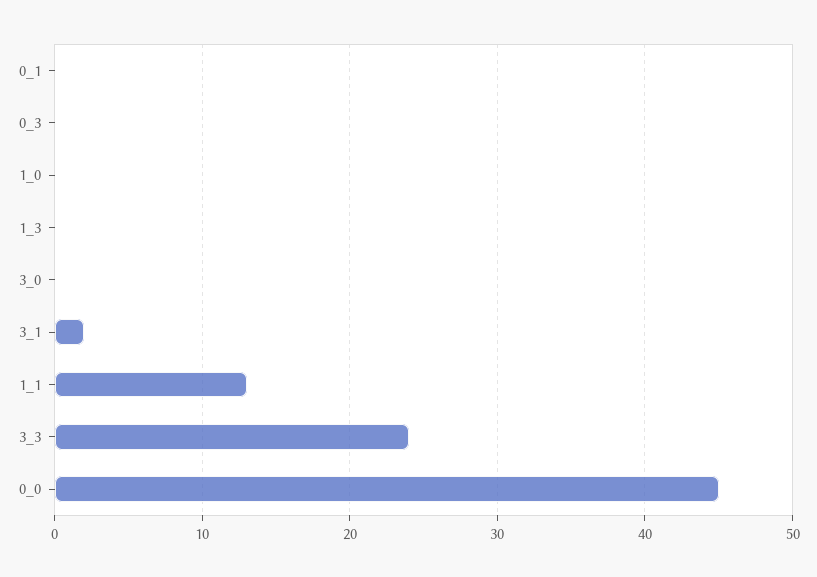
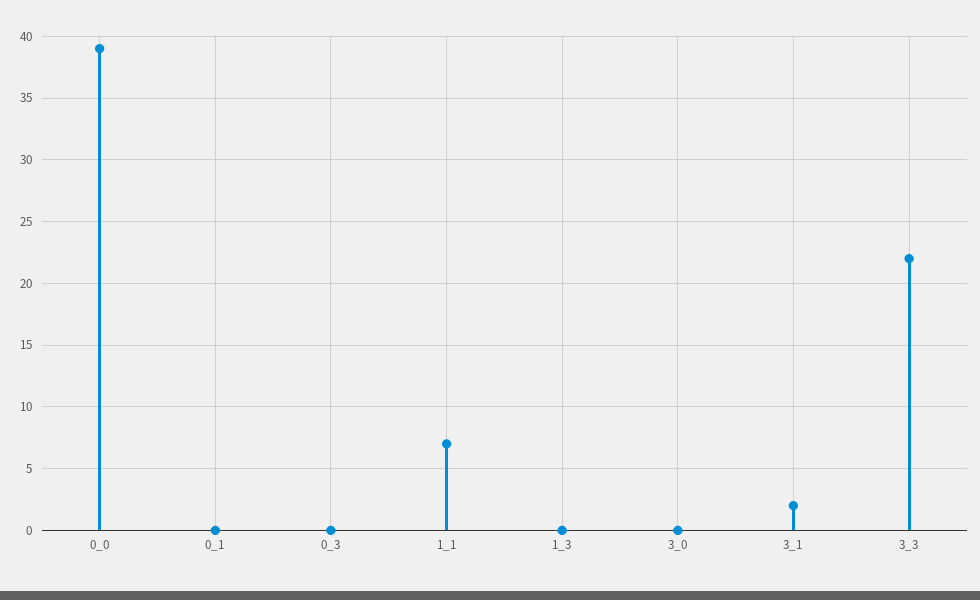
  {
    "0_1": 0,
    "0_3": 0,
-   "1_0": 0,
    "1_3": 0,
    "3_0": 0,
    "3_1": 2,
-   "1_1": 13,
+   "1_1": 7,
-   "3_3": 24,
+   "3_3": 22,
-   "0_0": 45
+   "0_0": 39
  }

